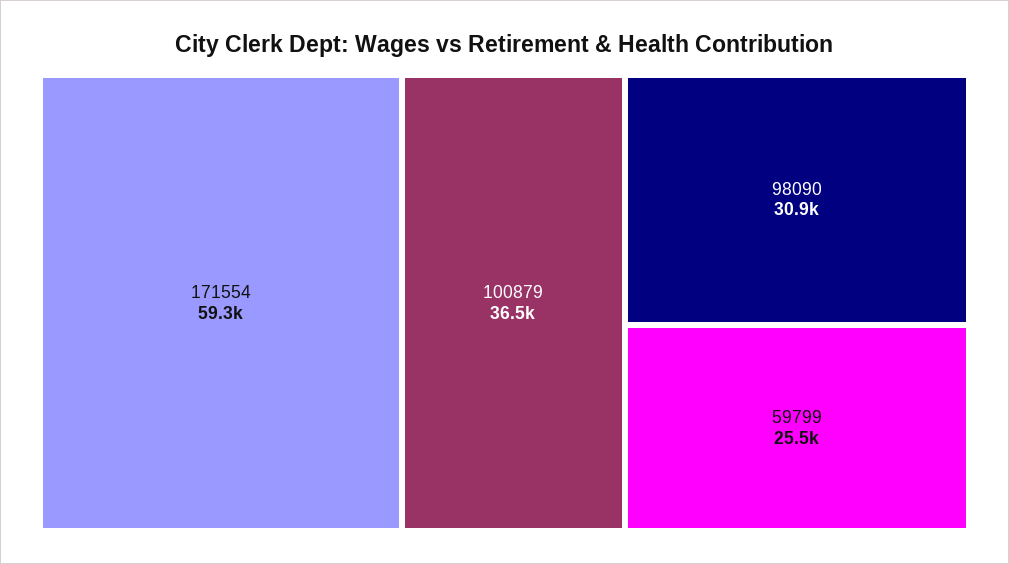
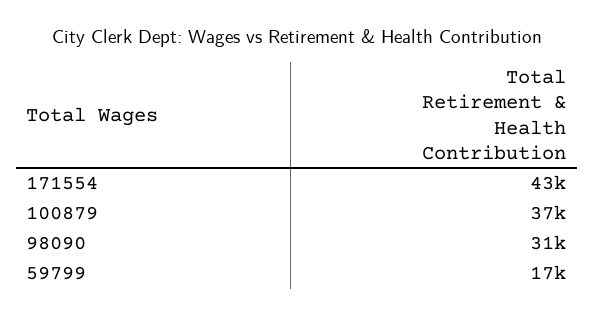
  {
-   "171554": 59300,
+   "171554": 43000,
    "100879": 36500,
    "98090": 30900,
-   "59799": 25500
+   "59799": 17000
  }

